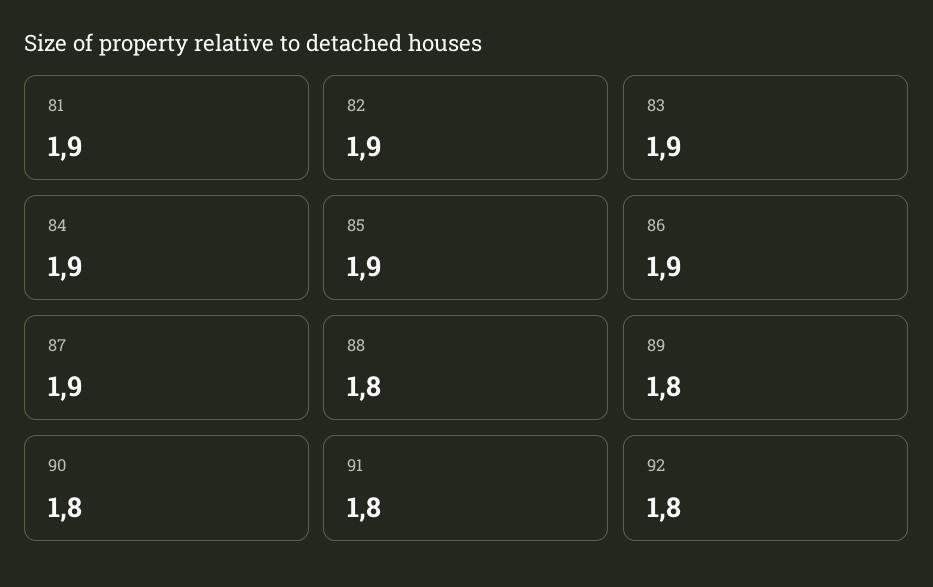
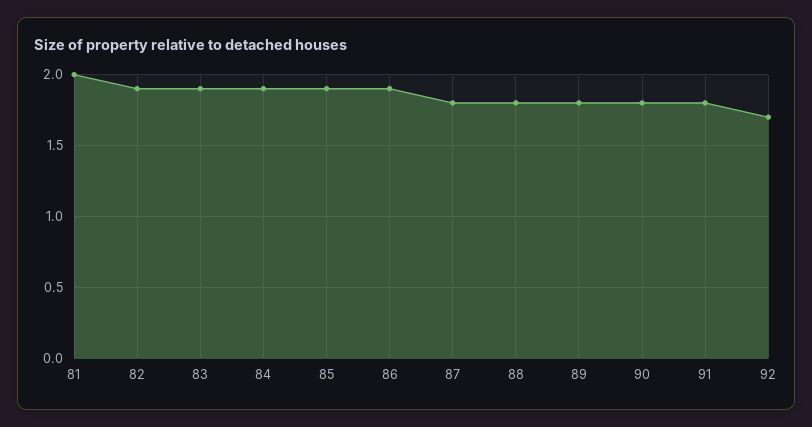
  {
-   "81": 1.9,
+   "81": 2,
    "82": 1.9,
    "83": 1.9,
    "84": 1.9,
    "85": 1.9,
    "86": 1.9,
-   "87": 1.9,
+   "87": 1.8,
    "88": 1.8,
    "89": 1.8,
    "90": 1.8,
    "91": 1.8,
-   "92": 1.8
+   "92": 1.7
  }

